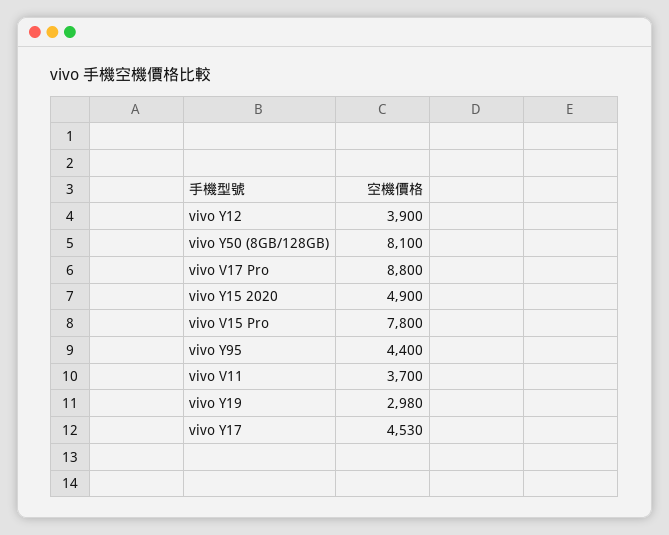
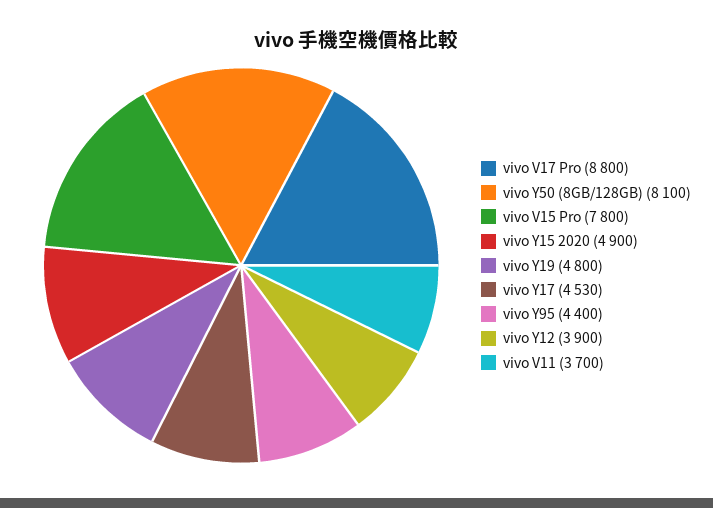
  {
    "vivo Y12": 3900,
    "vivo Y50 (8GB/128GB)": 8100,
    "vivo V17 Pro": 8800,
    "vivo Y15 2020": 4900,
    "vivo V15 Pro": 7800,
    "vivo Y95": 4400,
    "vivo V11": 3700,
-   "vivo Y19": 2980,
+   "vivo Y19": 4800,
    "vivo Y17": 4530
  }

